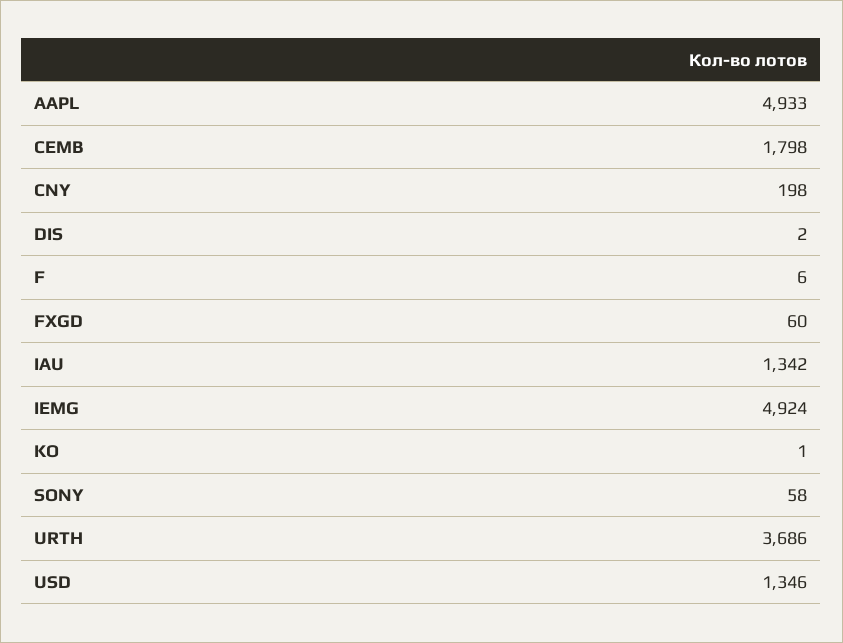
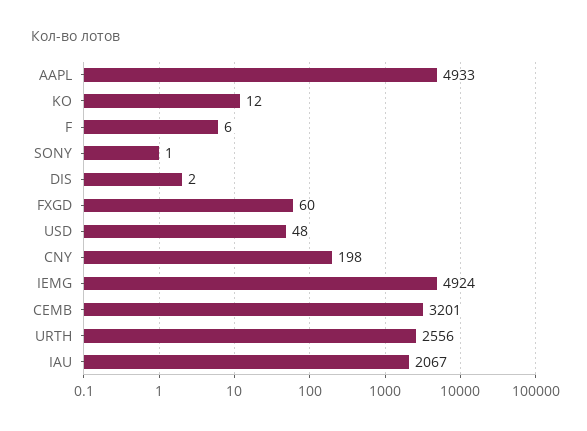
  {
    "AAPL": 4933,
-   "CEMB": 1798,
+   "CEMB": 3201,
    "CNY": 198,
    "DIS": 2,
    "F": 6,
    "FXGD": 60,
-   "IAU": 1342,
+   "IAU": 2067,
    "IEMG": 4924,
-   "KO": 1,
+   "KO": 12,
-   "SONY": 58,
+   "SONY": 1,
-   "URTH": 3686,
+   "URTH": 2556,
-   "USD": 1346
+   "USD": 48
  }

